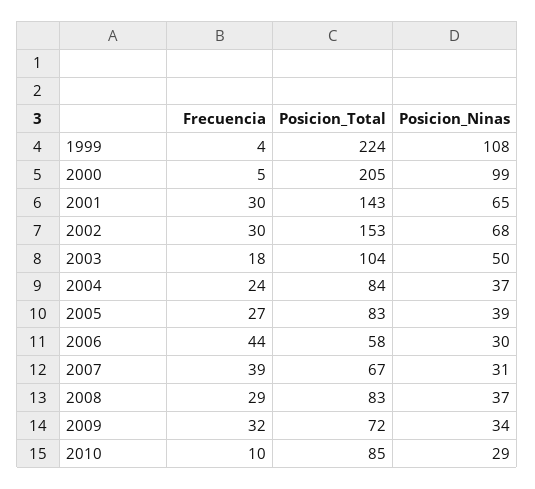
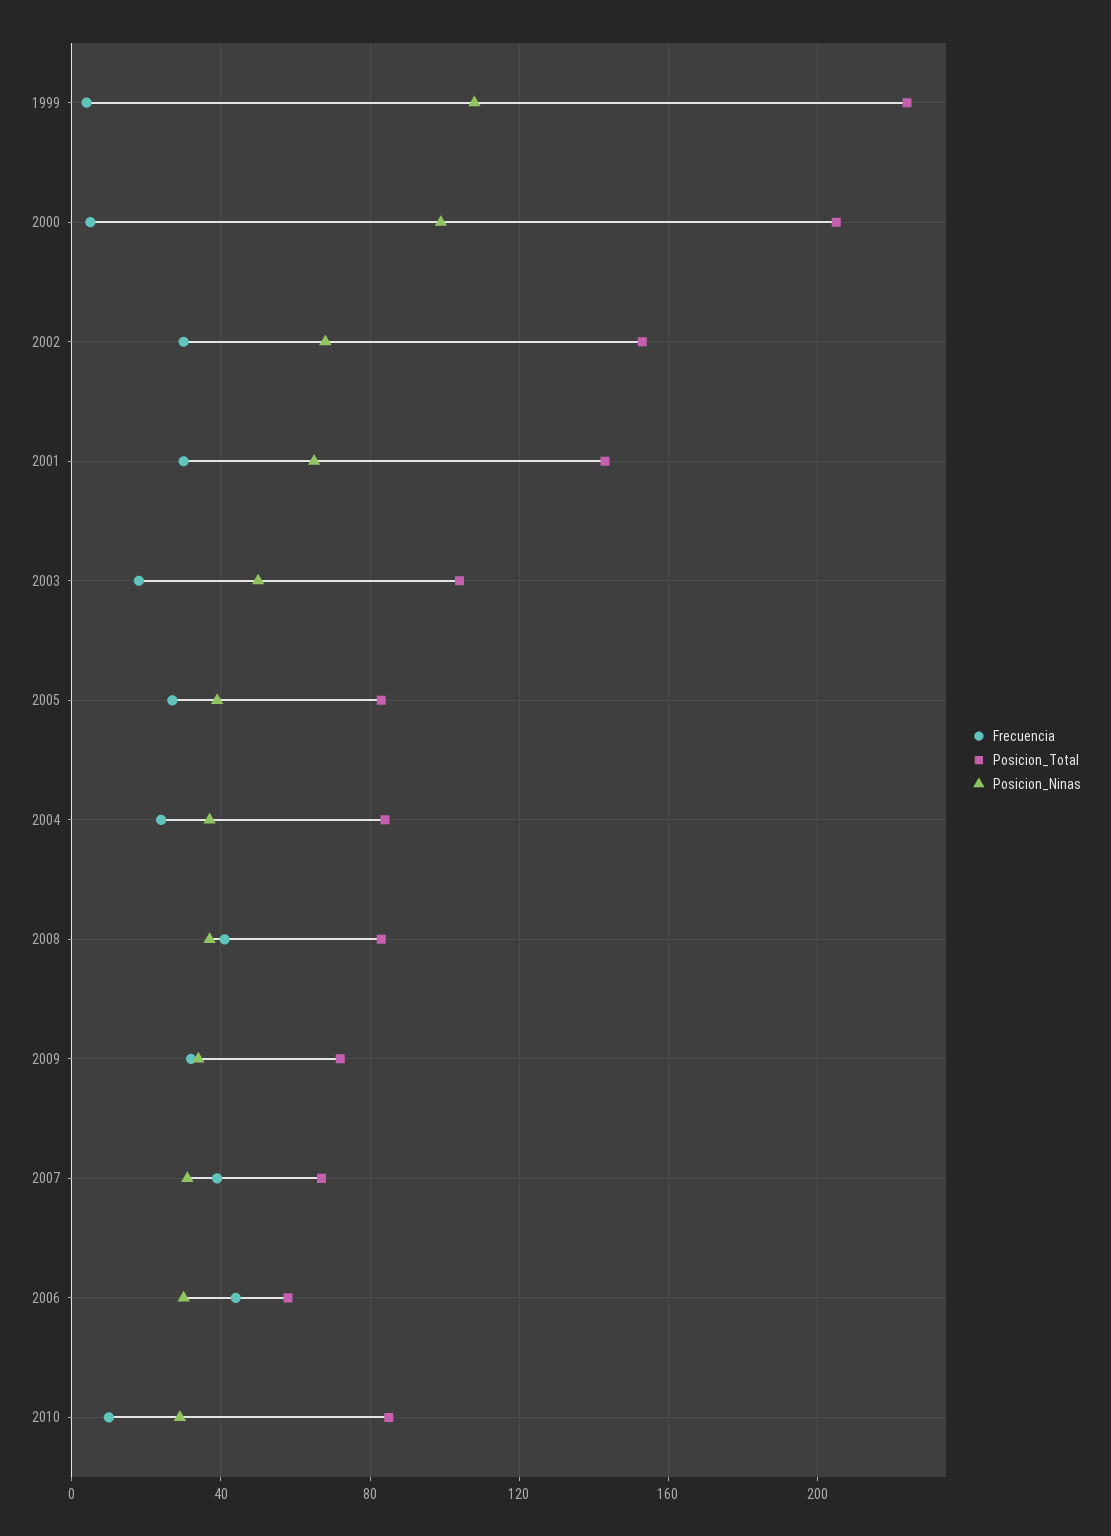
  {
    "Frecuencia": {
      "1999": 4,
      "2000": 5,
      "2001": 30,
      "2002": 30,
      "2003": 18,
      "2004": 24,
      "2005": 27,
      "2006": 44,
      "2007": 39,
-     "2008": 29,
+     "2008": 40,
      "2009": 32,
      "2010": 10
    },
    "Posicion_Total": {
      "1999": 224,
      "2000": 205,
      "2001": 143,
      "2002": 153,
      "2003": 104,
      "2004": 84,
      "2005": 83,
      "2006": 58,
      "2007": 67,
      "2008": 83,
      "2009": 72,
      "2010": 85
    },
    "Posicion_Ninas": {
      "1999": 108,
      "2000": 99,
      "2001": 65,
      "2002": 68,
      "2003": 50,
      "2004": 37,
      "2005": 39,
      "2006": 30,
      "2007": 31,
      "2008": 37,
      "2009": 34,
      "2010": 29
    }
  }

